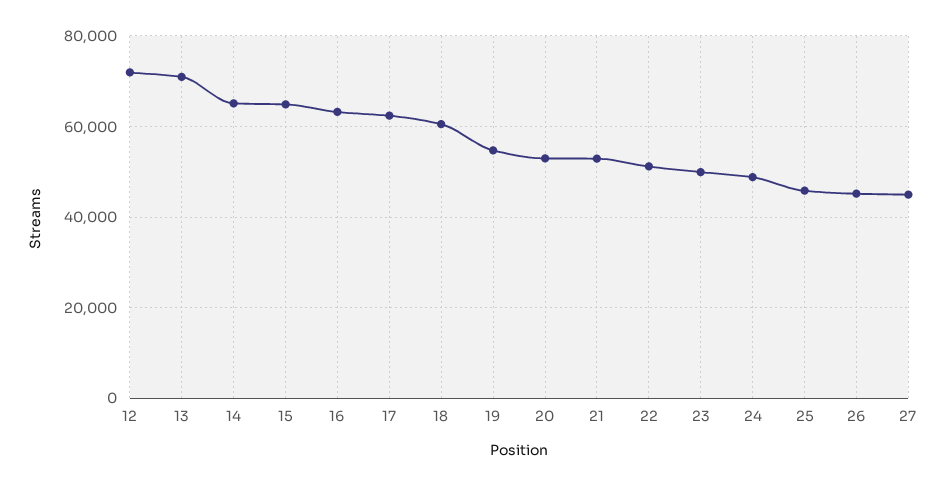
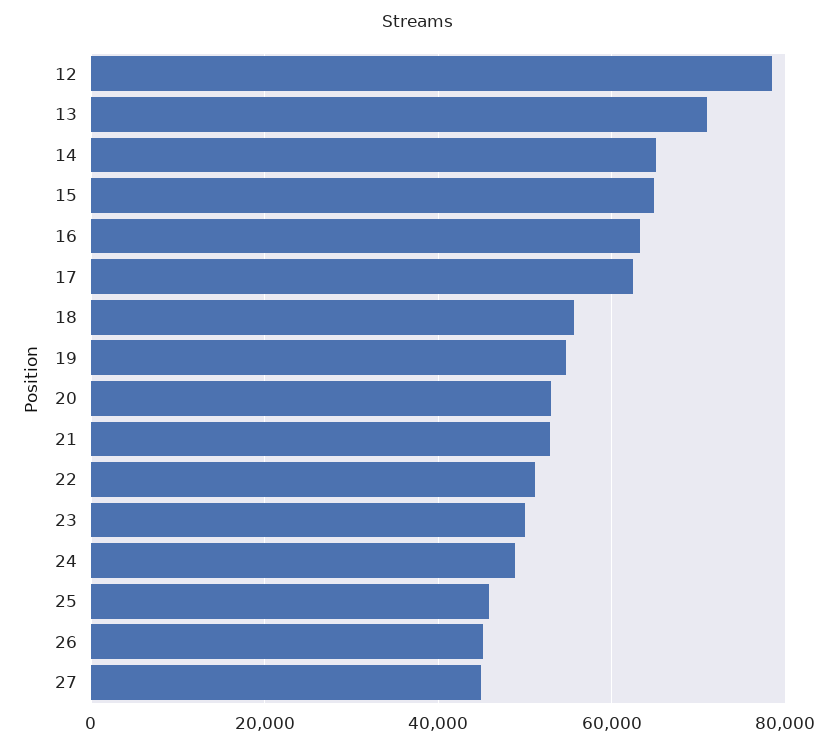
  {
-   "12": 72000,
+   "12": 78000,
    "13": 70000,
    "14": 66000,
    "15": 64000,
    "16": 64000,
    "17": 62000,
-   "18": 60000,
+   "18": 56000,
    "19": 54000,
    "20": 52000,
    "21": 52000,
    "22": 52000,
    "23": 50000,
    "24": 48000,
    "25": 46000,
    "26": 46000,
    "27": 44000
  }

